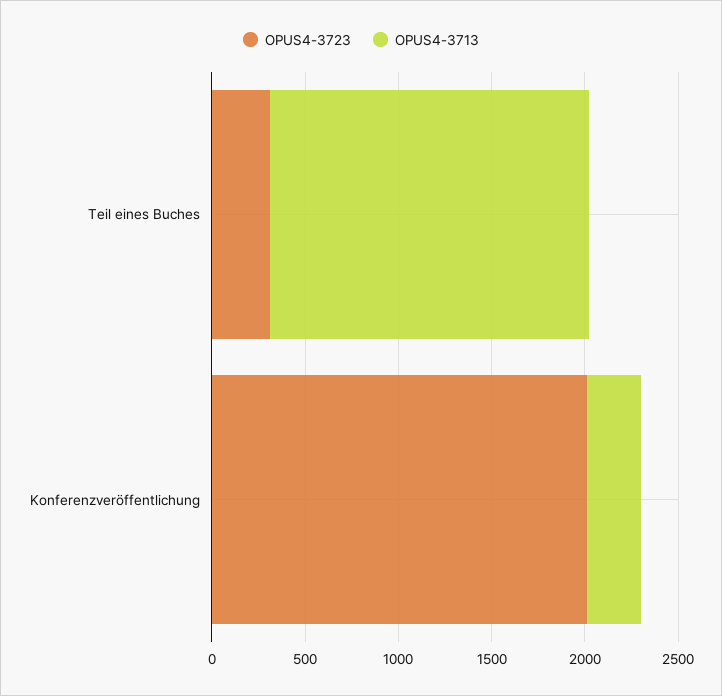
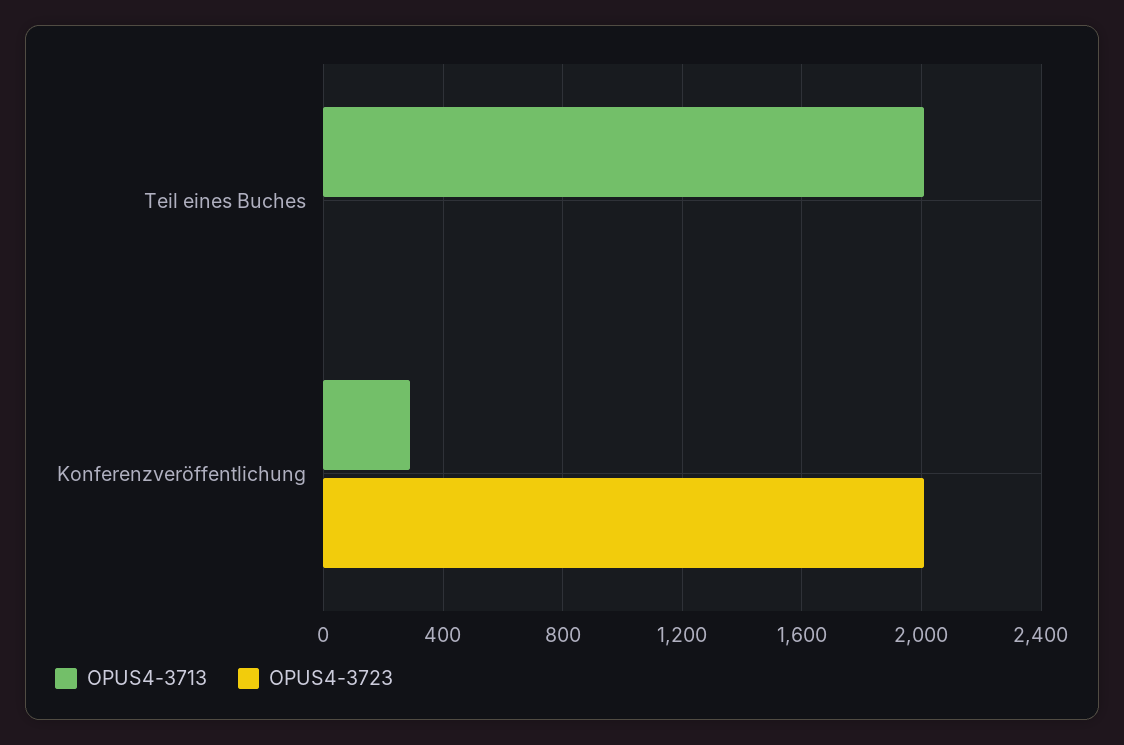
  {
    "OPUS4-3723": {
-     "Teil eines Buches": 300,
+     "Teil eines Buches": 0,
      "Konferenzveröffentlichung": 2000
    },
    "OPUS4-3713": {
-     "Teil eines Buches": 1700,
+     "Teil eines Buches": 2000,
      "Konferenzveröffentlichung": 300
    }
  }

